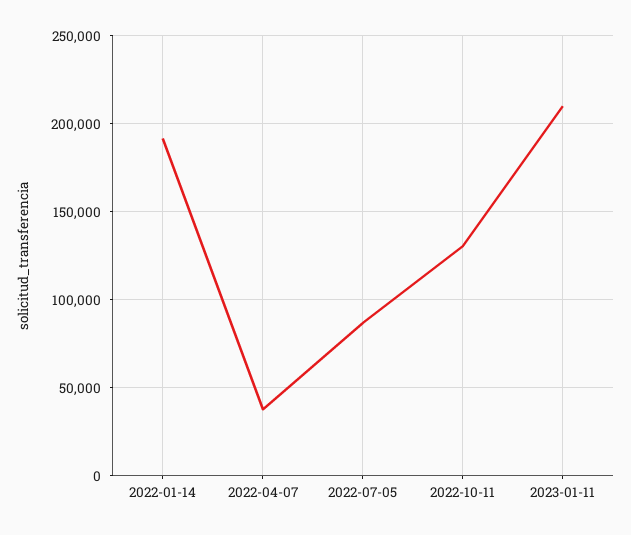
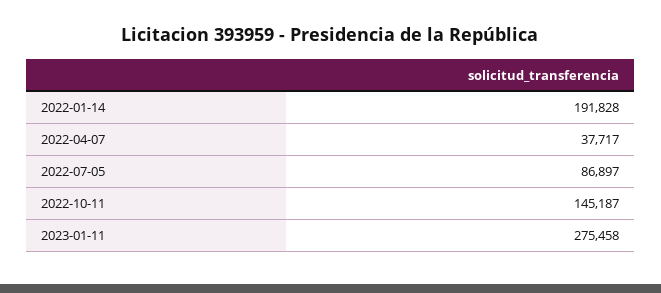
  {
    "2022-01-14": 191828,
    "2022-04-07": 37717,
    "2022-07-05": 86897,
-   "2022-10-11": 130000,
+   "2022-10-11": 145187,
-   "2023-01-11": 210000
+   "2023-01-11": 275458
  }

